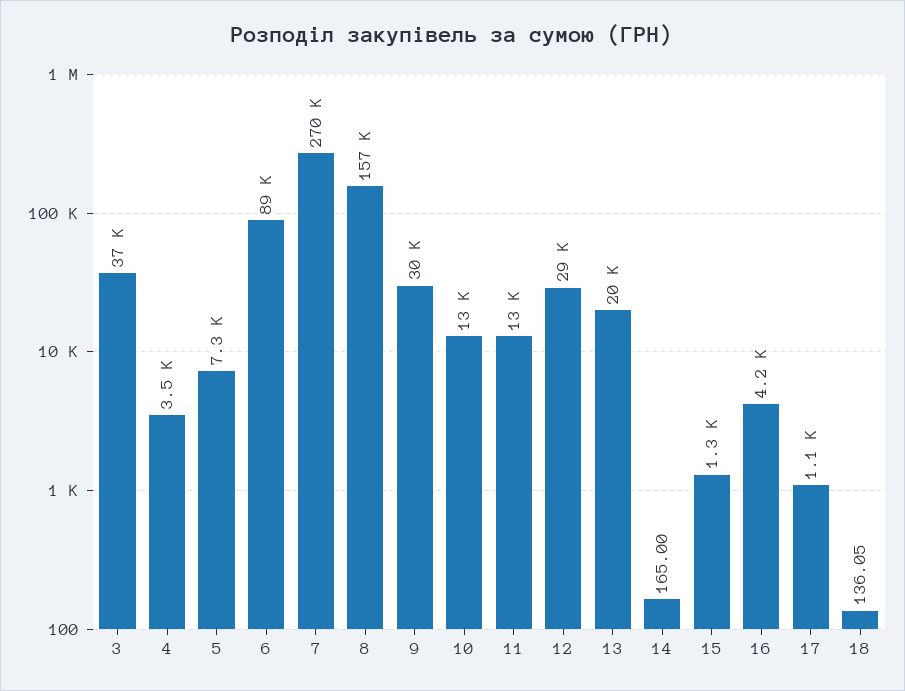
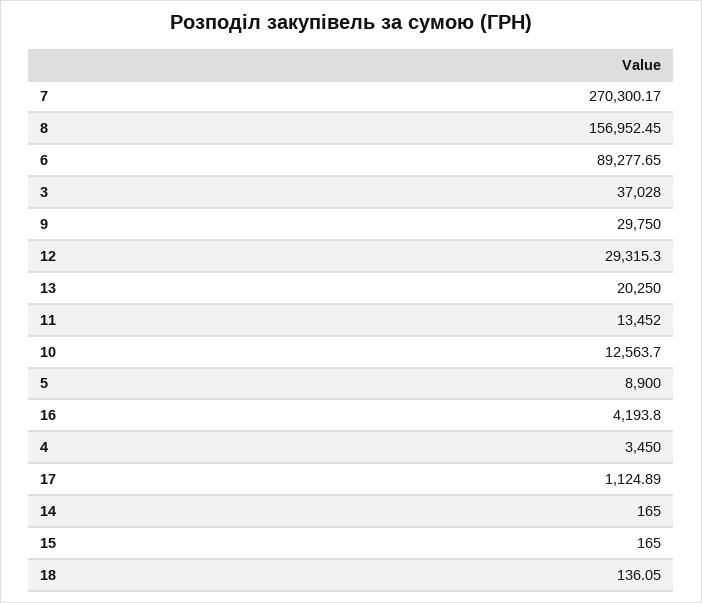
  {
    "3": 37028,
    "4": 3450,
-   "5": 7300,
+   "5": 8900,
    "6": 89277.65,
    "7": 270300.17,
    "8": 156952.45,
    "9": 29750,
    "10": 12563.7,
    "11": 13452,
    "12": 29315.3,
    "13": 20250,
    "14": 165,
-   "15": 1300,
+   "15": 165,
    "16": 4193.8,
    "17": 1124.89,
    "18": 136.05
  }

